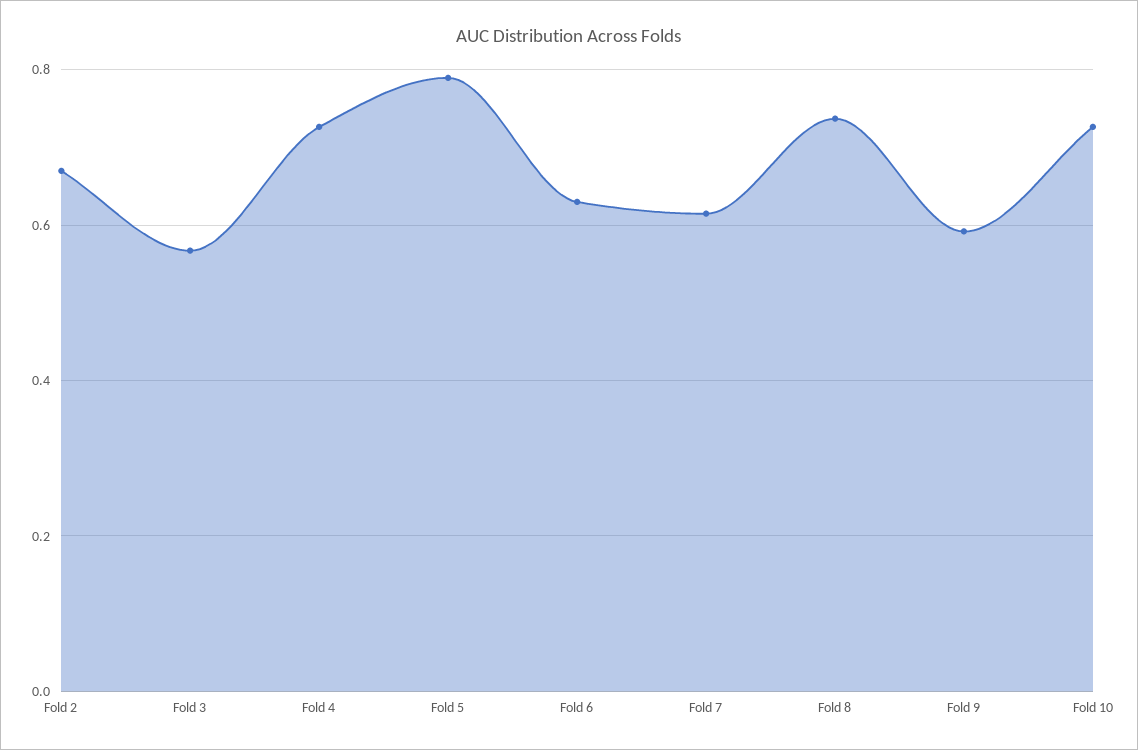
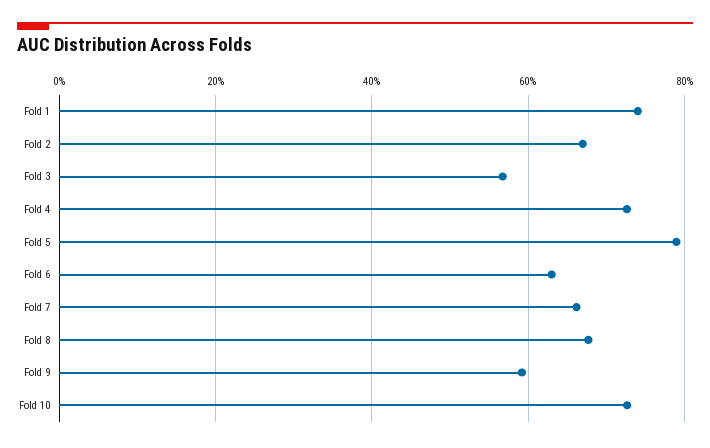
  {
    "Fold 2": 0.66,
    "Fold 3": 0.56,
    "Fold 4": 0.72,
    "Fold 5": 0.78,
    "Fold 6": 0.62,
-   "Fold 7": 0.62,
+   "Fold 7": 0.66,
-   "Fold 8": 0.74,
+   "Fold 8": 0.68,
    "Fold 9": 0.6,
-   "Fold 10": 0.72
+   "Fold 10": 0.72,
+   "Fold 1": 0.74
  }

